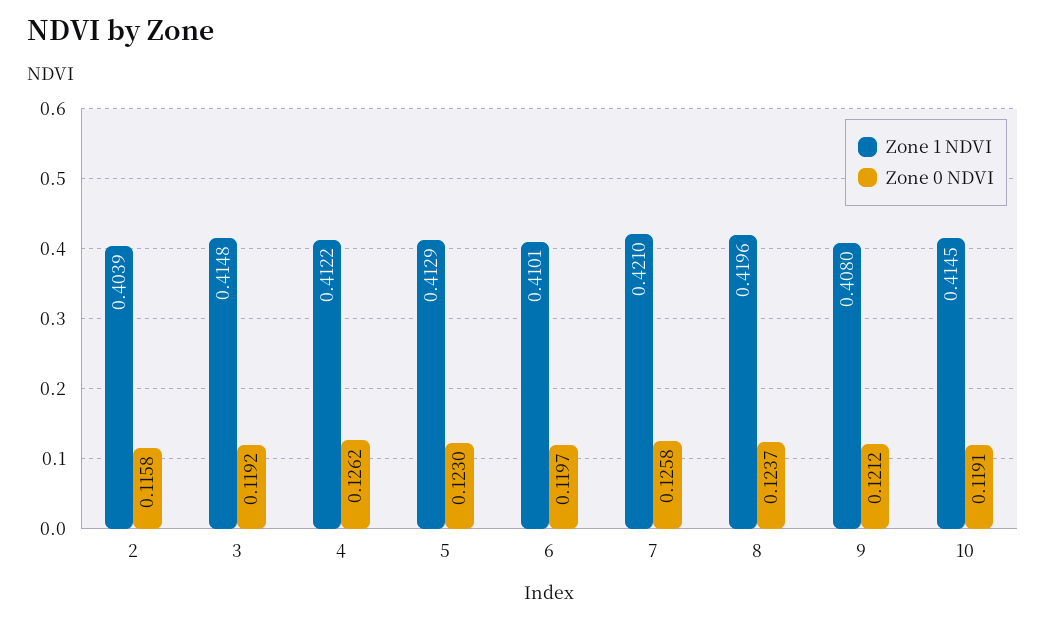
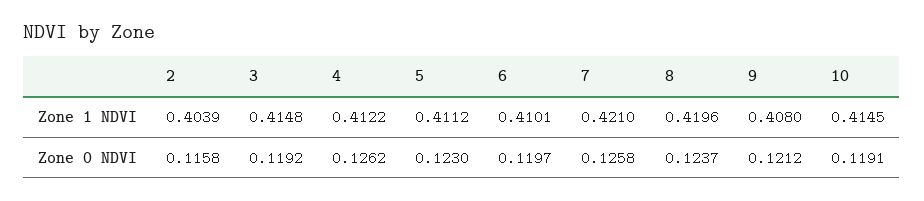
  {
    "Zone 1 NDVI": {
      "2": 0.4039,
      "3": 0.4148,
      "4": 0.4122,
-     "5": 0.4129,
+     "5": 0.4112,
      "6": 0.4101,
      "7": 0.421,
      "8": 0.4196,
      "9": 0.408,
      "10": 0.4145
    },
    "Zone 0 NDVI": {
      "2": 0.1158,
      "3": 0.1192,
      "4": 0.1262,
      "5": 0.123,
      "6": 0.1197,
      "7": 0.1258,
      "8": 0.1237,
      "9": 0.1212,
      "10": 0.1191
    }
  }

